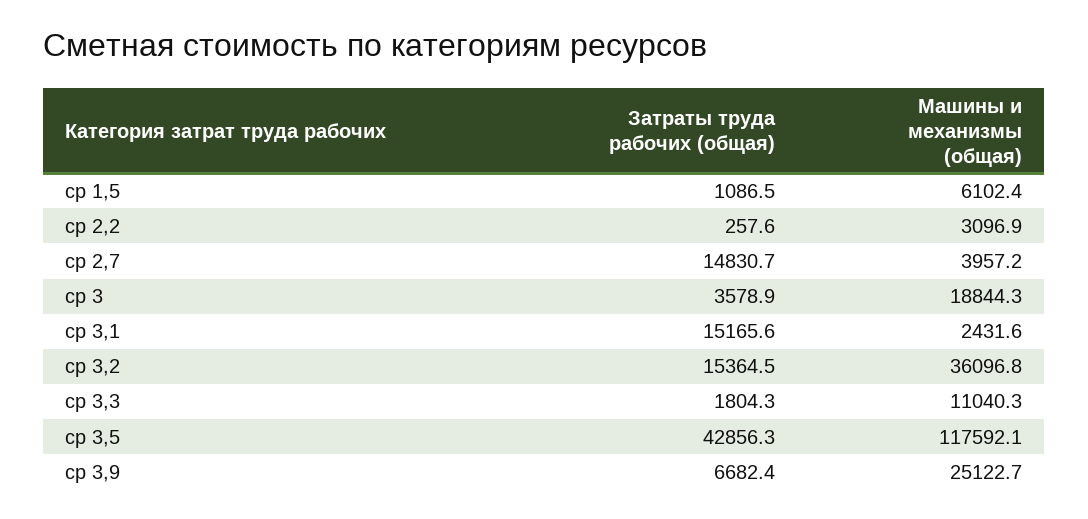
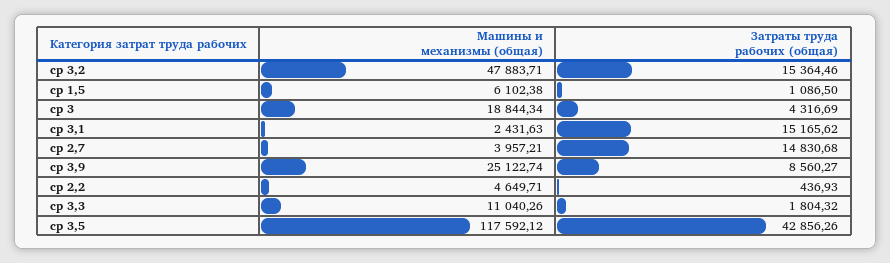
  {
    "Затраты труда рабочих (общая)": {
      "ср 1,5": 1086.5,
-     "ср 2,2": 257.6,
+     "ср 2,2": 436.93,
      "ср 2,7": 14830.68,
-     "ср 3": 3578.9,
+     "ср 3": 4316.69,
      "ср 3,1": 15165.62,
      "ср 3,2": 15364.46,
      "ср 3,3": 1804.32,
      "ср 3,5": 42856.26,
-     "ср 3,9": 6682.4
+     "ср 3,9": 8560.27
    },
    "Машины и механизмы (общая)": {
      "ср 1,5": 6102.38,
-     "ср 2,2": 3096.9,
+     "ср 2,2": 4649.71,
      "ср 2,7": 3957.21,
      "ср 3": 18844.34,
      "ср 3,1": 2431.63,
-     "ср 3,2": 36096.8,
+     "ср 3,2": 47883.71,
      "ср 3,3": 11040.26,
      "ср 3,5": 117592.12,
      "ср 3,9": 25122.74
    }
  }

